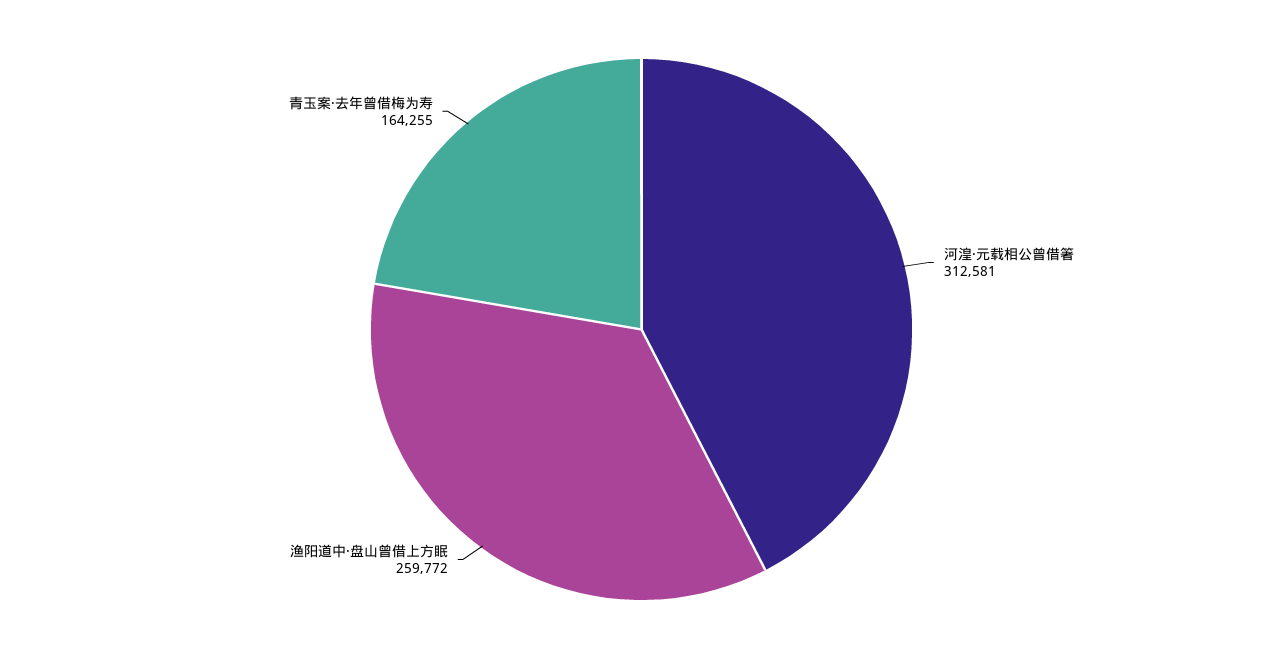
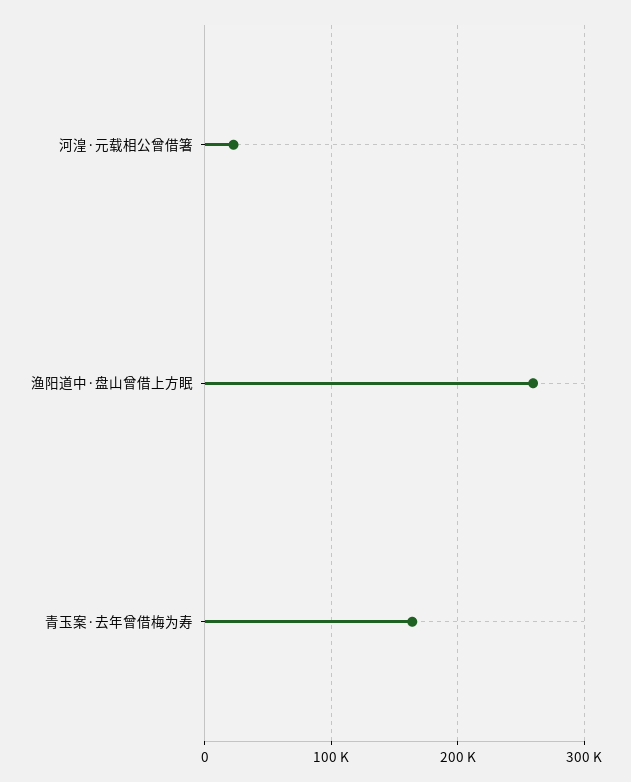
  {
-   "河湟·元载相公曾借箸": 312581,
+   "河湟·元载相公曾借箸": 20000,
    "渔阳道中·盘山曾借上方眠": 259772,
    "青玉案·去年曾借梅为寿": 164255
  }

